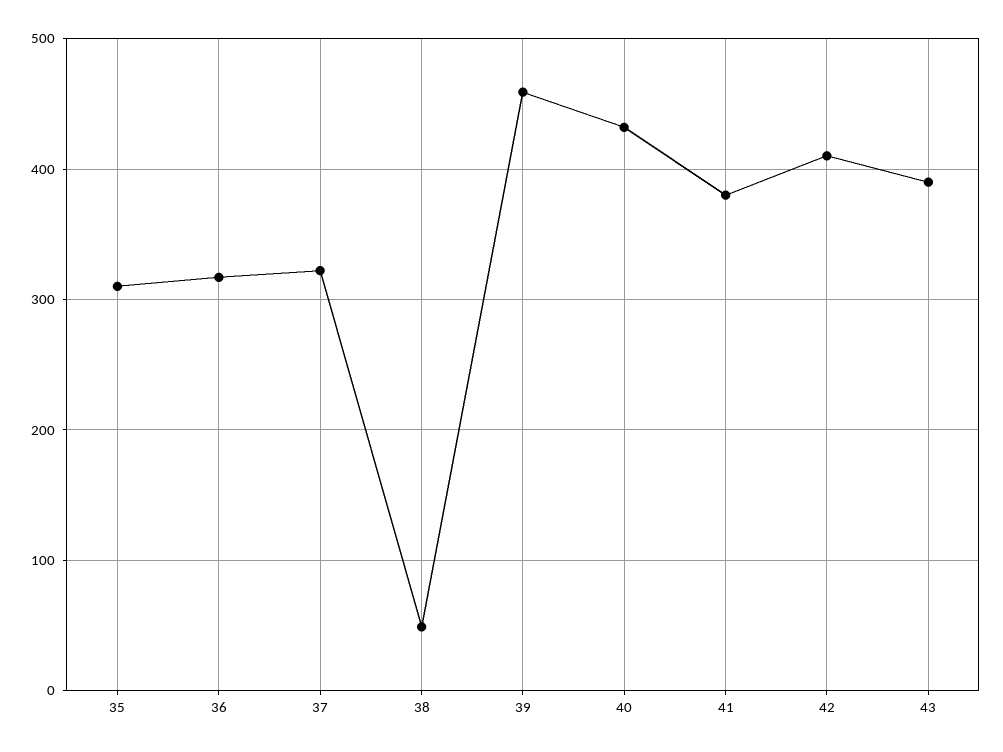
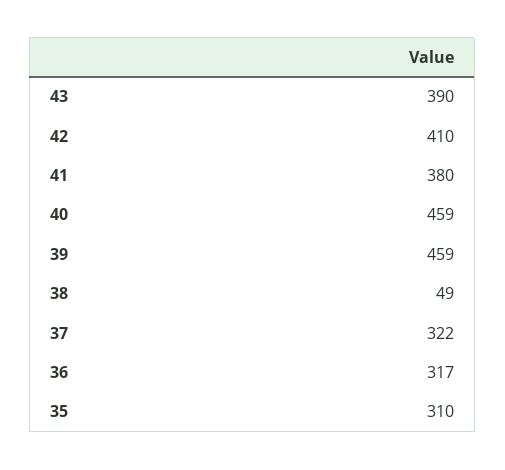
  {
    "35": 310,
    "36": 317,
    "37": 322,
    "38": 49,
    "39": 459,
-   "40": 430,
+   "40": 459,
    "41": 380,
    "42": 410,
    "43": 390
  }

